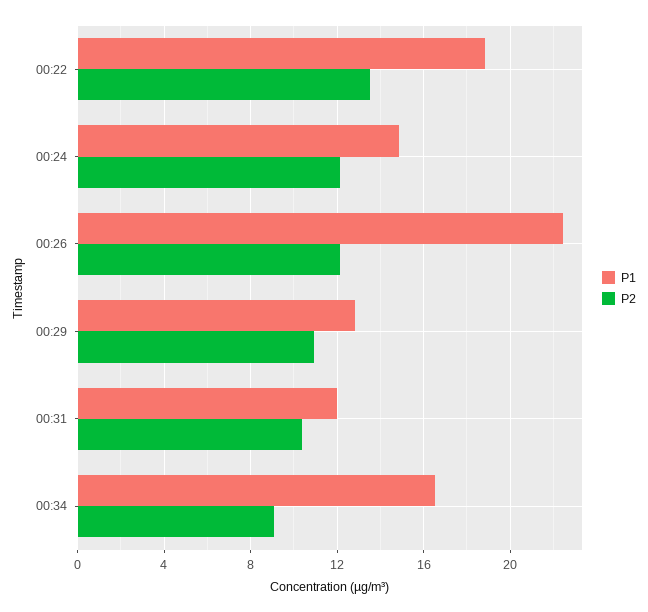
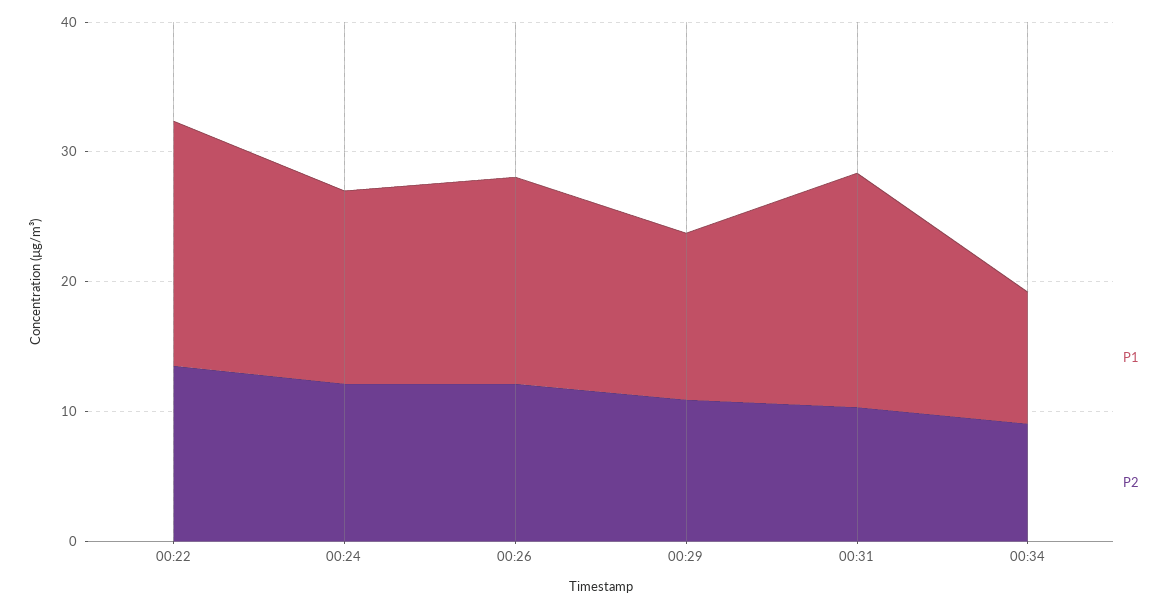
  {
    "P1": {
      "00:22": 19,
      "00:24": 15,
-     "00:26": 22.5,
+     "00:26": 16,
      "00:29": 13,
-     "00:31": 12,
+     "00:31": 18,
-     "00:34": 16.5
+     "00:34": 10
    },
    "P2": {
      "00:22": 13.5,
      "00:24": 12,
      "00:26": 12,
      "00:29": 11,
      "00:31": 10.5,
      "00:34": 9
    }
  }

